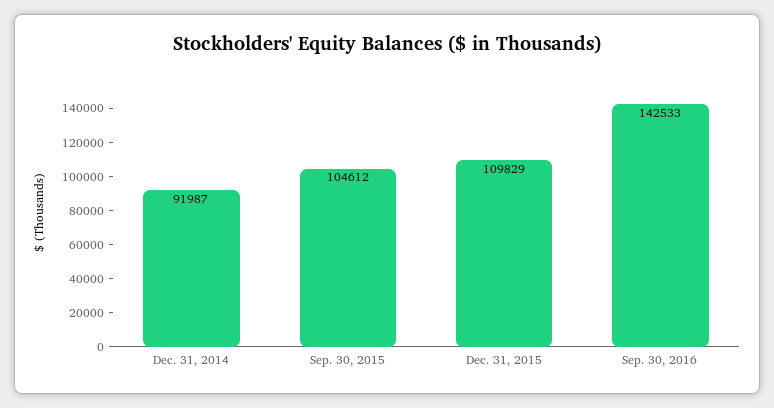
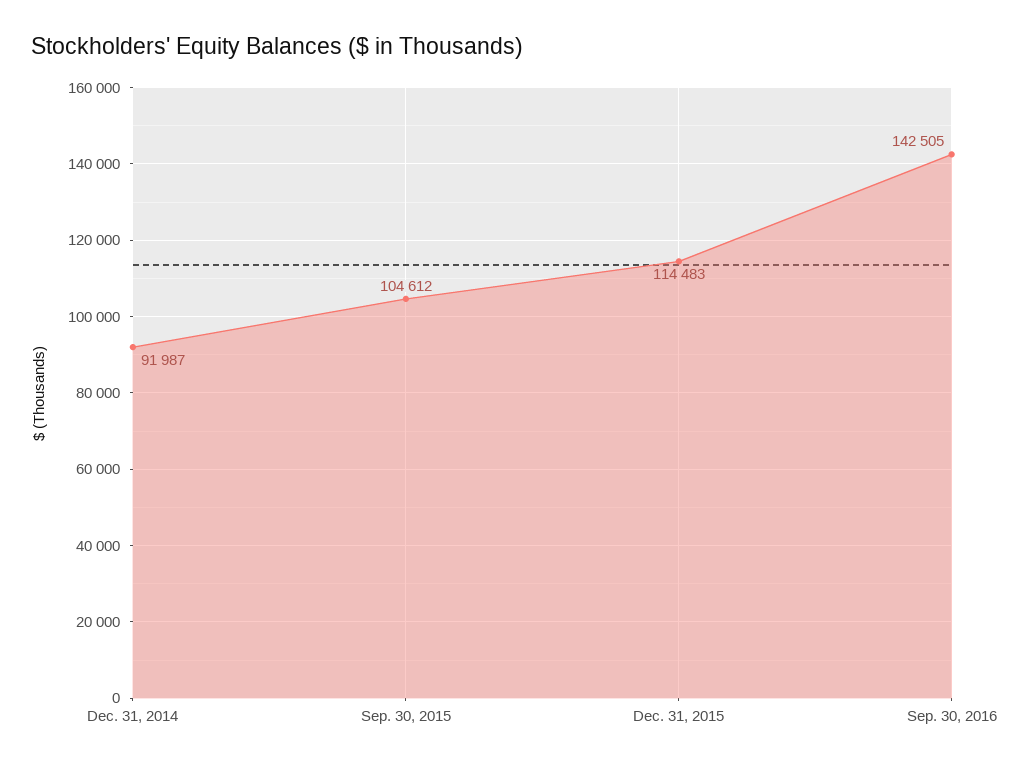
  {
    "Dec. 31, 2014": 91987,
    "Sep. 30, 2015": 104612,
-   "Dec. 31, 2015": 109829,
+   "Dec. 31, 2015": 114483,
-   "Sep. 30, 2016": 142533
+   "Sep. 30, 2016": 142505
  }

